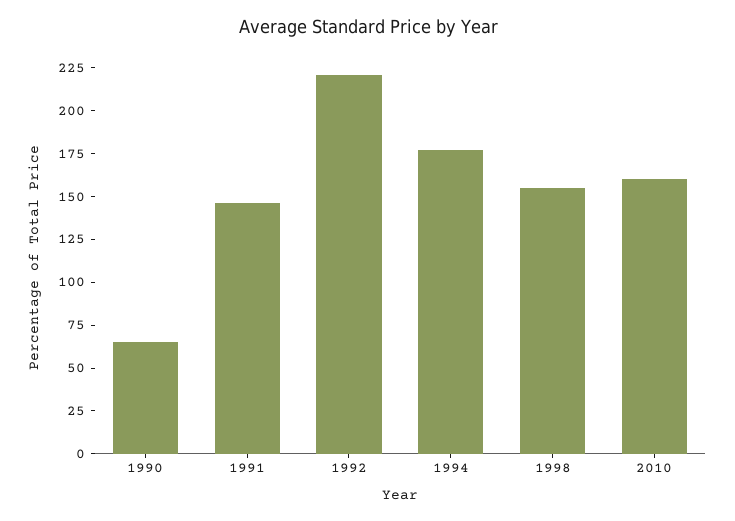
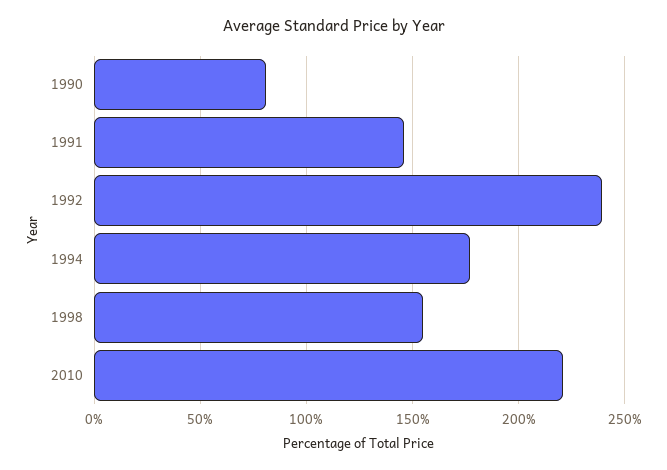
  {
-   "1990": 65,
+   "1990": 80,
    "1991": 145,
-   "1992": 220,
+   "1992": 240,
    "1994": 175,
    "1998": 155,
-   "2010": 160
+   "2010": 220
  }

